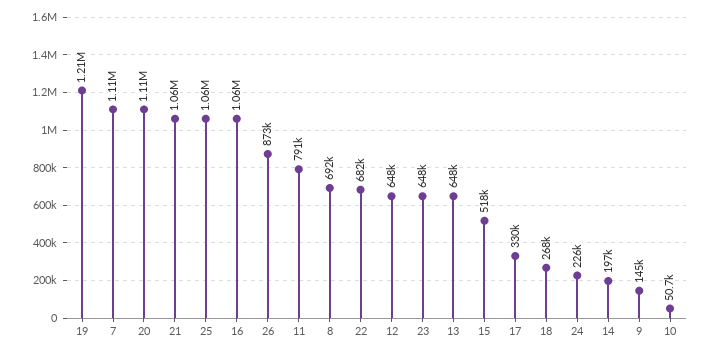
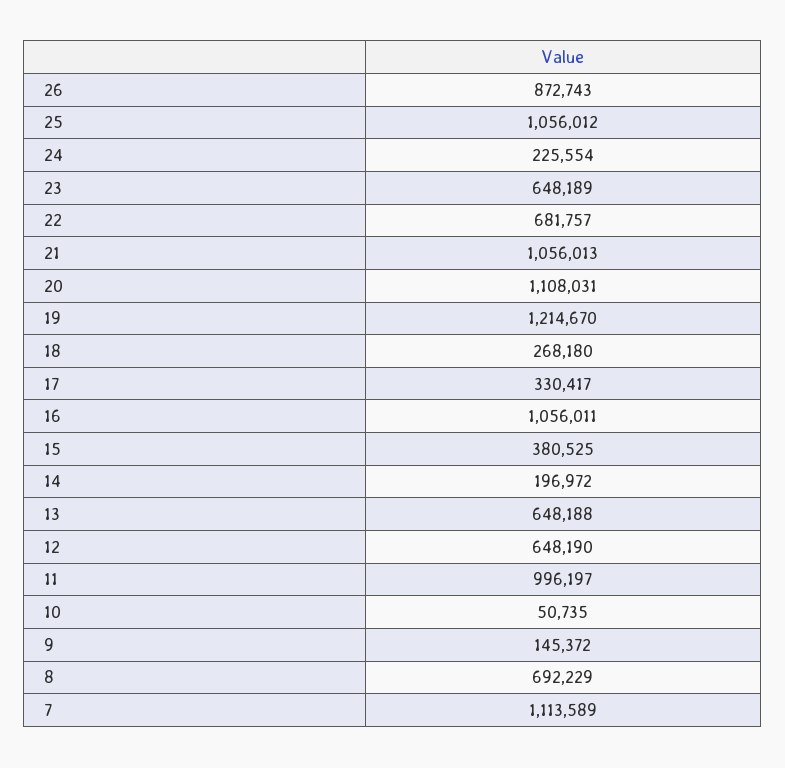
  {
    "19": 1214670,
    "7": 1113589,
    "20": 1108031,
    "21": 1056013,
    "25": 1056012,
    "16": 1056011,
    "26": 872743,
-   "11": 791000,
+   "11": 996197,
    "8": 692229,
    "22": 681757,
    "12": 648190,
    "23": 648189,
    "13": 648188,
-   "15": 518000,
+   "15": 380525,
    "17": 330417,
    "18": 268180,
    "24": 225554,
    "14": 196972,
    "9": 145372,
    "10": 50735
  }

